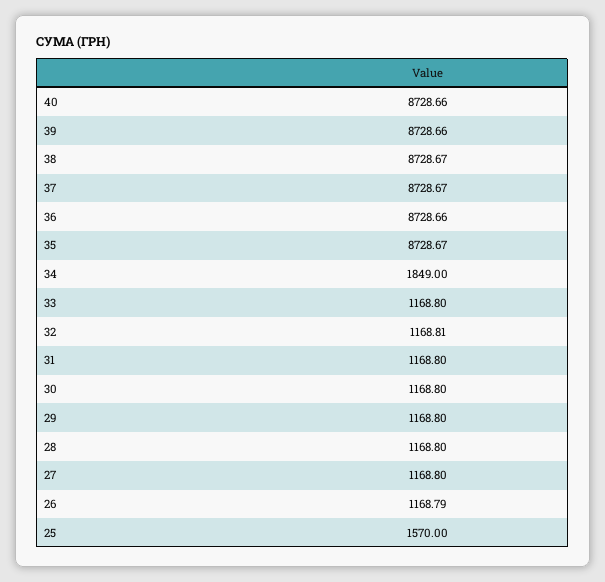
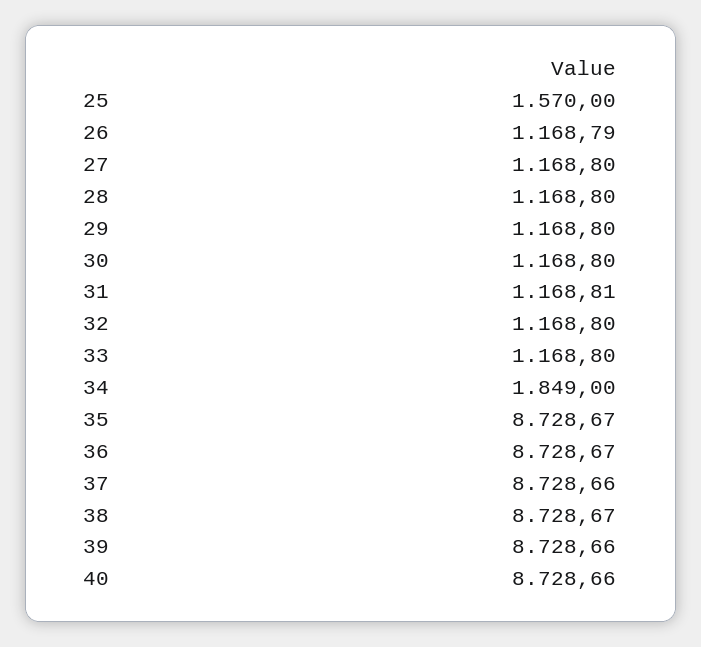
  {
    "40": 8728.66,
    "39": 8728.66,
    "38": 8728.67,
-   "37": 8728.67,
+   "37": 8728.66,
-   "36": 8728.66,
+   "36": 8728.67,
    "35": 8728.67,
    "34": 1849,
    "33": 1168.8,
-   "32": 1168.81,
+   "32": 1168.8,
-   "31": 1168.8,
+   "31": 1168.81,
    "30": 1168.8,
    "29": 1168.8,
    "28": 1168.8,
    "27": 1168.8,
    "26": 1168.79,
    "25": 1570
  }

